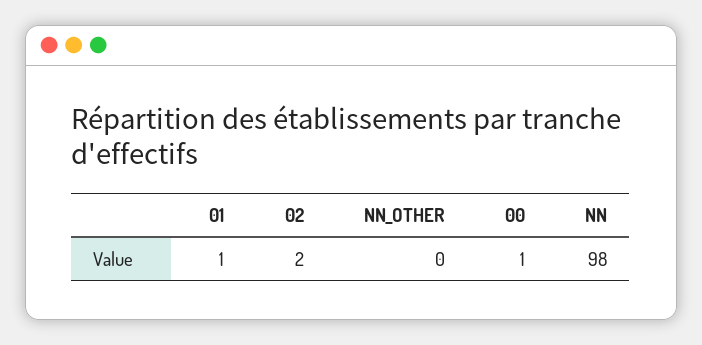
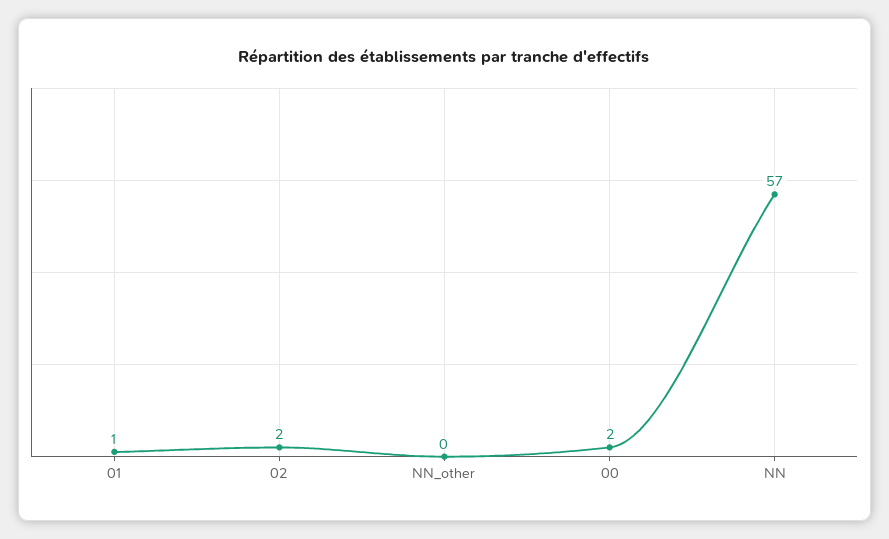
  {
    "01": 1,
    "02": 2,
    "NN_OTHER": 0,
-   "00": 1,
+   "00": 2,
-   "NN": 98
+   "NN": 57
  }

